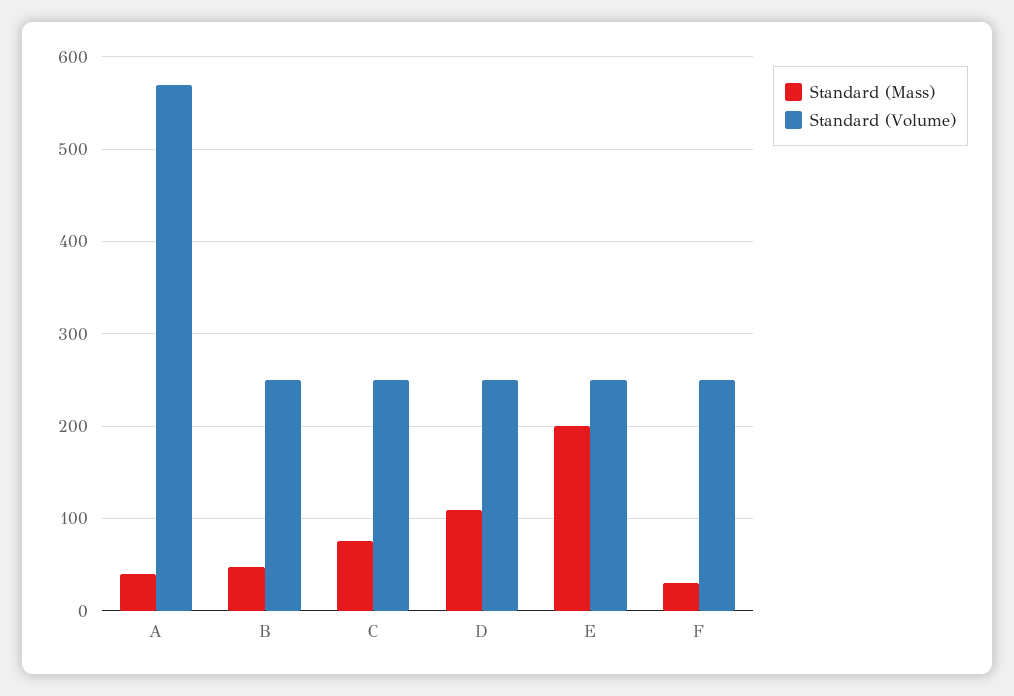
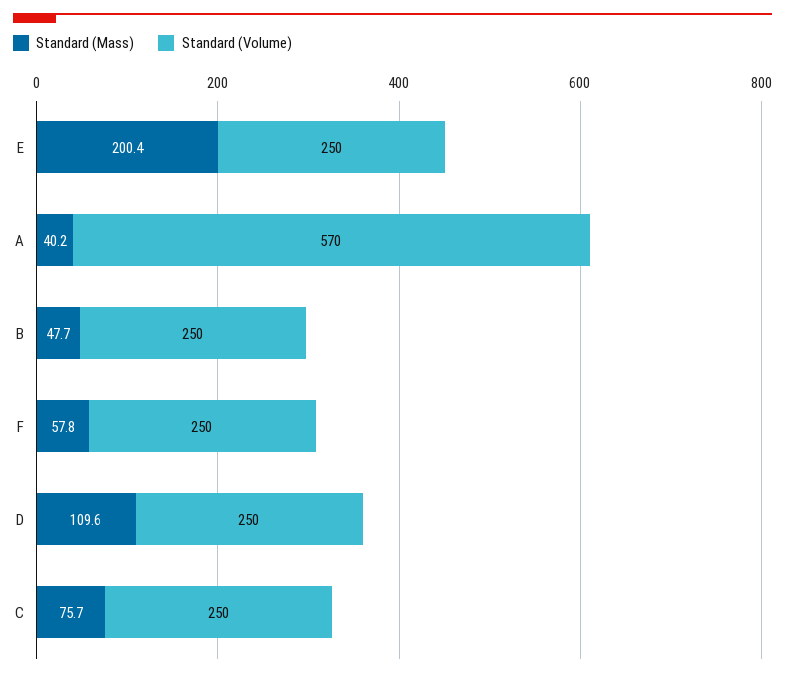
  {
    "Standard (Mass)": {
      "A": 40.2,
      "B": 47.7,
      "C": 75.7,
      "D": 109.6,
      "E": 200.4,
-     "F": 30
+     "F": 57.8
    },
    "Standard (Volume)": {
      "A": 570,
      "B": 250,
      "C": 250,
      "D": 250,
      "E": 250,
      "F": 250
    }
  }

